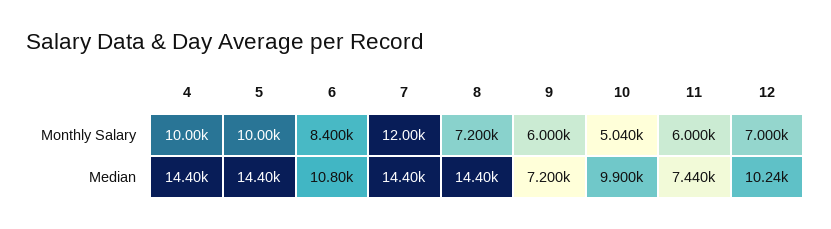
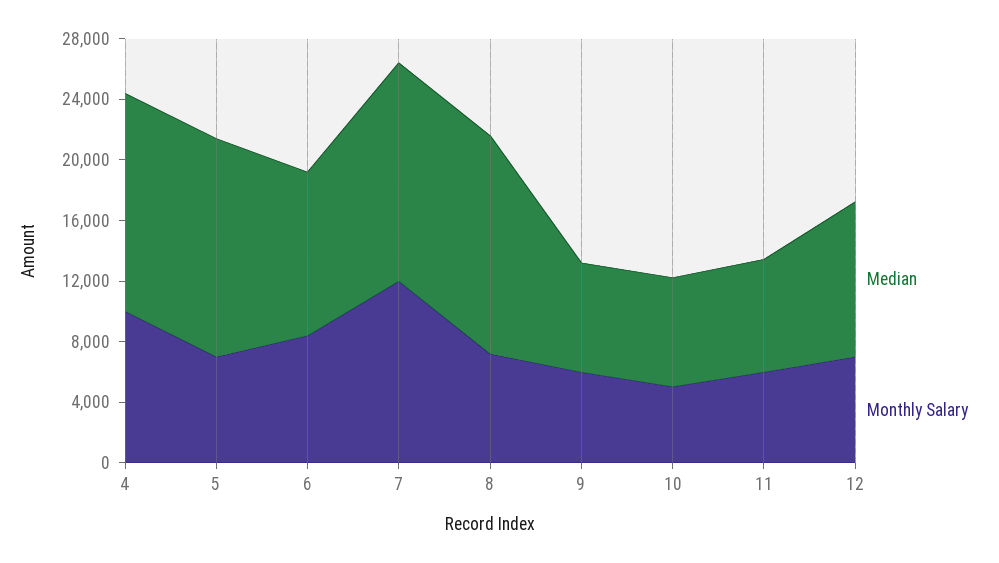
  {
    "Monthly Salary": {
      "4": 10000,
-     "5": 10000,
+     "5": 7000,
      "6": 8400,
      "7": 12000,
      "8": 7200,
      "9": 6000,
      "10": 5040,
      "11": 6000,
      "12": 7000
    },
    "Median": {
      "4": 14400,
      "5": 14400,
      "6": 10800,
      "7": 14400,
      "8": 14400,
      "9": 7200,
-     "10": 9900,
+     "10": 7000,
      "11": 7440,
      "12": 10240
    }
  }

